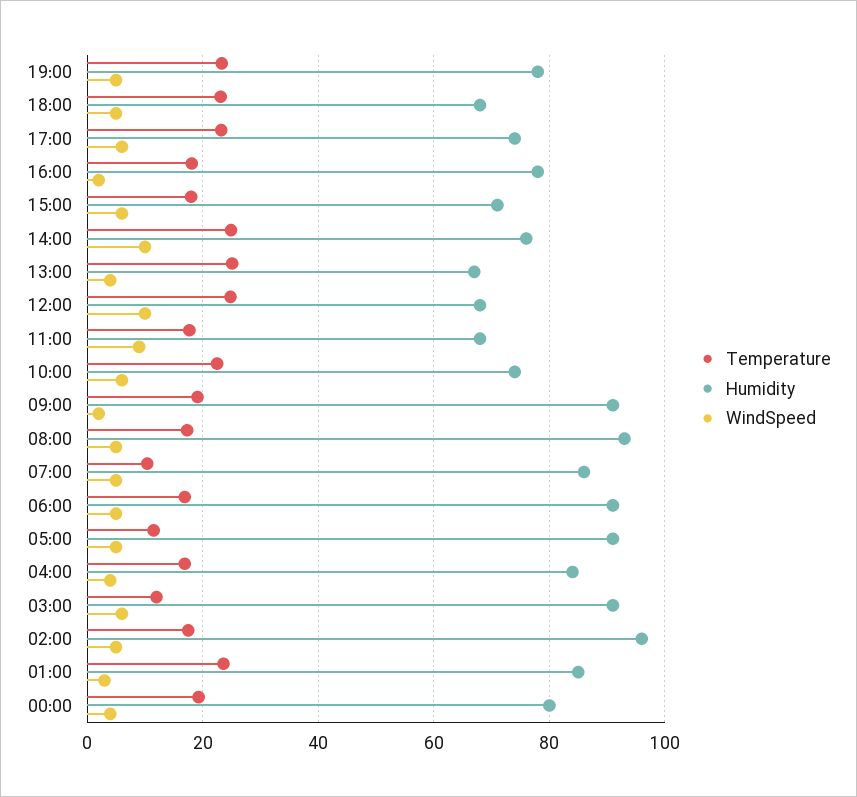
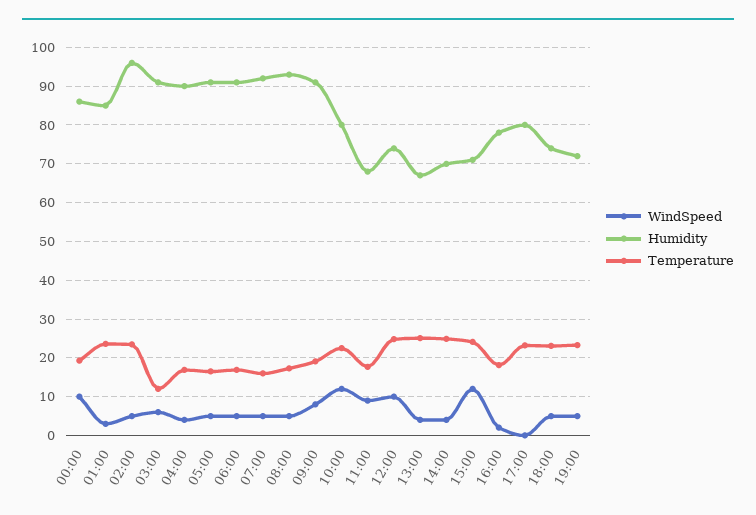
  {
    "Temperature": {
      "19:00": 24,
      "18:00": 24,
      "17:00": 24,
      "16:00": 18,
-     "15:00": 18,
+     "15:00": 24,
      "14:00": 24,
      "13:00": 26,
      "12:00": 24,
      "11:00": 18,
      "10:00": 22,
      "09:00": 20,
      "08:00": 18,
-     "07:00": 10,
+     "07:00": 16,
      "06:00": 16,
-     "05:00": 12,
+     "05:00": 16,
      "04:00": 16,
      "03:00": 12,
-     "02:00": 18,
+     "02:00": 24,
      "01:00": 24,
      "00:00": 20
    },
    "Humidity": {
-     "19:00": 78,
+     "19:00": 72,
-     "18:00": 68,
+     "18:00": 74,
-     "17:00": 74,
+     "17:00": 80,
      "16:00": 78,
      "15:00": 72,
-     "14:00": 76,
+     "14:00": 70,
      "13:00": 68,
-     "12:00": 68,
+     "12:00": 74,
      "11:00": 68,
-     "10:00": 74,
+     "10:00": 80,
      "09:00": 92,
      "08:00": 94,
-     "07:00": 86,
+     "07:00": 92,
      "06:00": 92,
      "05:00": 92,
-     "04:00": 84,
+     "04:00": 90,
      "03:00": 92,
      "02:00": 96,
      "01:00": 86,
-     "00:00": 80
+     "00:00": 86
    },
    "WindSpeed": {
      "19:00": 6,
      "18:00": 6,
-     "17:00": 6,
+     "17:00": 0,
      "16:00": 2,
-     "15:00": 6,
+     "15:00": 12,
-     "14:00": 10,
+     "14:00": 4,
      "13:00": 4,
      "12:00": 10,
      "11:00": 10,
-     "10:00": 6,
+     "10:00": 12,
-     "09:00": 2,
+     "09:00": 8,
      "08:00": 6,
      "07:00": 6,
      "06:00": 6,
      "05:00": 6,
      "04:00": 4,
      "03:00": 6,
      "02:00": 6,
      "01:00": 4,
-     "00:00": 4
+     "00:00": 10
    }
  }

